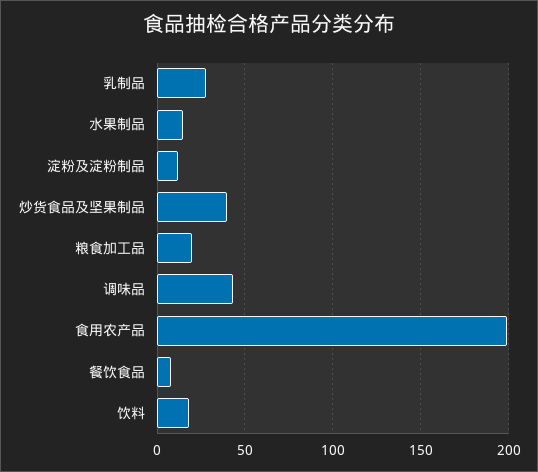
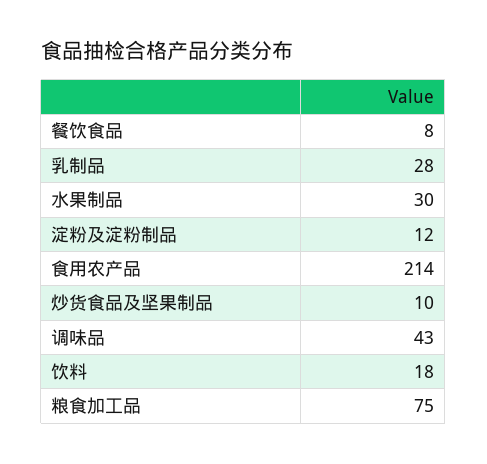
  {
    "乳制品": 28,
-   "水果制品": 15,
+   "水果制品": 30,
    "淀粉及淀粉制品": 12,
-   "炒货食品及坚果制品": 40,
+   "炒货食品及坚果制品": 10,
-   "粮食加工品": 20,
+   "粮食加工品": 75,
    "调味品": 43,
-   "食用农产品": 200,
+   "食用农产品": 214,
    "餐饮食品": 8,
    "饮料": 18
  }

